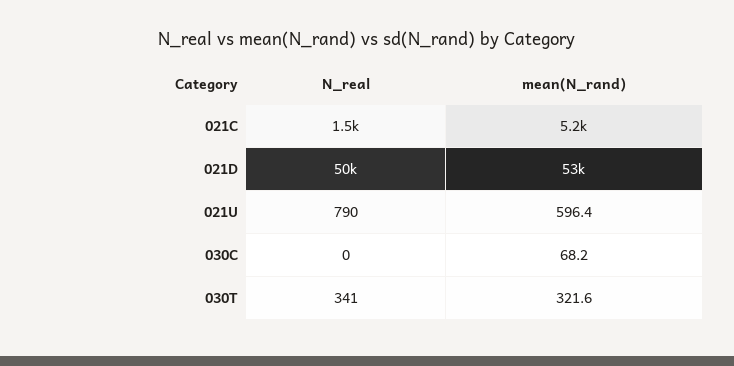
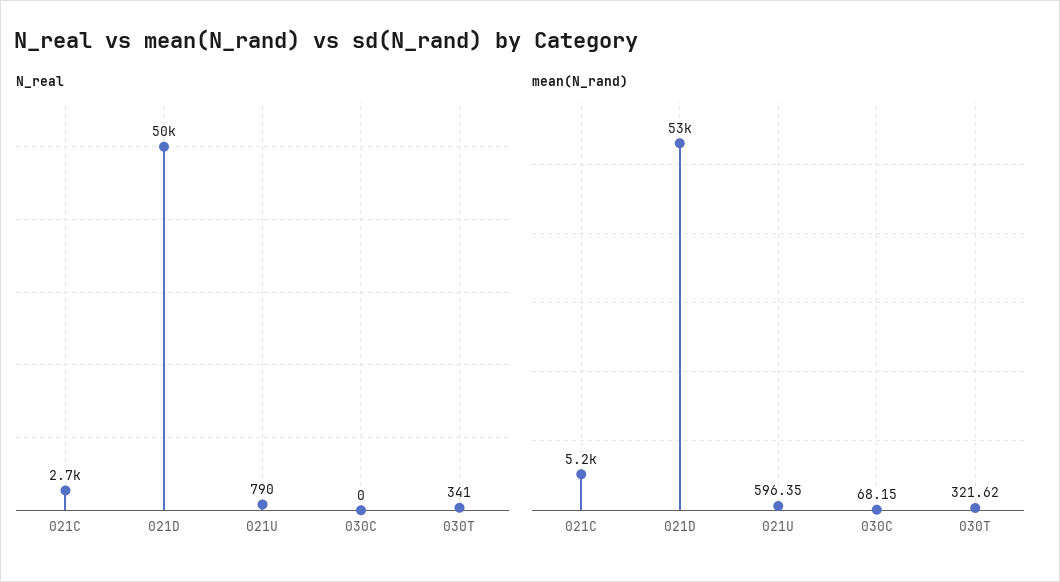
  {
    "N_real": {
-     "021C": 1500,
+     "021C": 2700,
      "021D": 50000,
      "021U": 790,
      "030C": 0,
      "030T": 341
    },
    "mean(N_rand)": {
      "021C": 5200,
      "021D": 53000,
      "021U": 596.35,
      "030C": 68.15,
      "030T": 321.62
    }
  }

